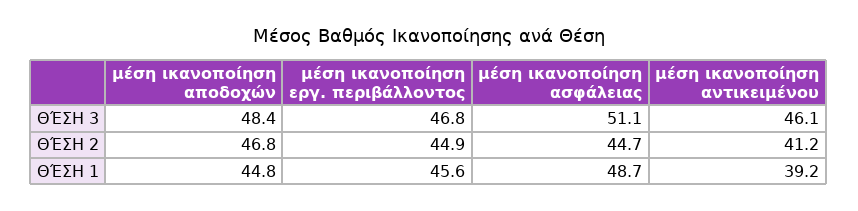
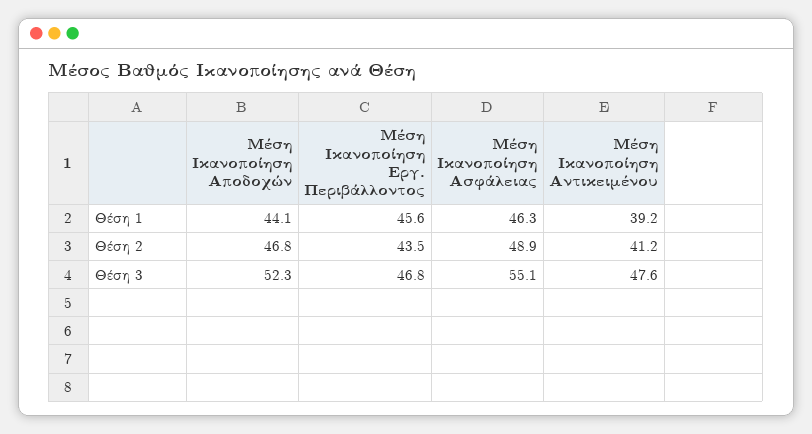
  {
    "μέση ικανοποίηση αποδοχών": {
-     "ΘΈΣΗ 3": 48.4,
+     "ΘΈΣΗ 3": 52.3,
      "ΘΈΣΗ 2": 46.8,
-     "ΘΈΣΗ 1": 44.8
+     "ΘΈΣΗ 1": 44.1
    },
    "μέση ικανοποίηση εργ. περιβάλλοντος": {
      "ΘΈΣΗ 3": 46.8,
-     "ΘΈΣΗ 2": 44.9,
+     "ΘΈΣΗ 2": 43.5,
      "ΘΈΣΗ 1": 45.6
    },
    "μέση ικανοποίηση ασφάλειας": {
-     "ΘΈΣΗ 3": 51.1,
+     "ΘΈΣΗ 3": 55.1,
-     "ΘΈΣΗ 2": 44.7,
+     "ΘΈΣΗ 2": 48.9,
-     "ΘΈΣΗ 1": 48.7
+     "ΘΈΣΗ 1": 46.3
    },
    "μέση ικανοποίηση αντικειμένου": {
-     "ΘΈΣΗ 3": 46.1,
+     "ΘΈΣΗ 3": 47.6,
      "ΘΈΣΗ 2": 41.2,
      "ΘΈΣΗ 1": 39.2
    }
  }

